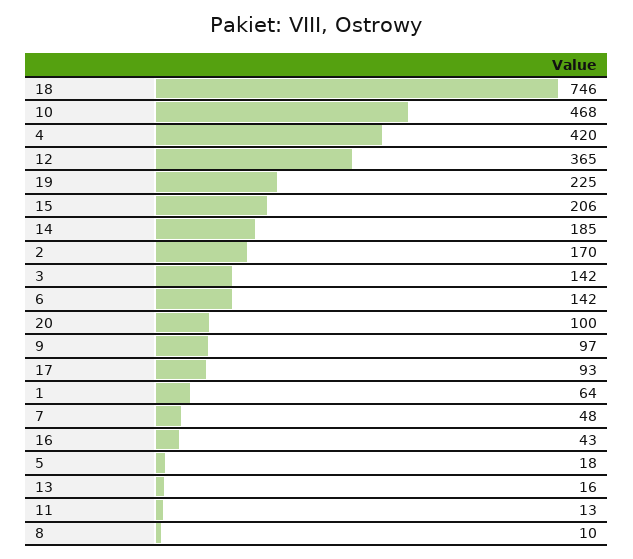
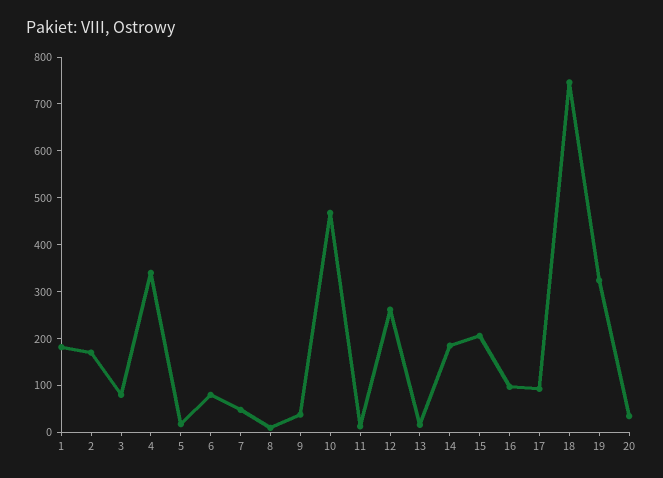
  {
    "18": 746,
    "10": 468,
-   "4": 420,
+   "4": 340,
-   "12": 365,
+   "12": 260,
-   "19": 225,
+   "19": 320,
    "15": 206,
    "14": 185,
    "2": 170,
-   "3": 142,
+   "3": 80,
-   "6": 142,
+   "6": 80,
-   "20": 100,
+   "20": 40,
-   "9": 97,
+   "9": 40,
    "17": 93,
-   "1": 64,
+   "1": 180,
    "7": 48,
-   "16": 43,
+   "16": 100,
    "5": 18,
    "13": 16,
    "11": 13,
    "8": 10
  }

